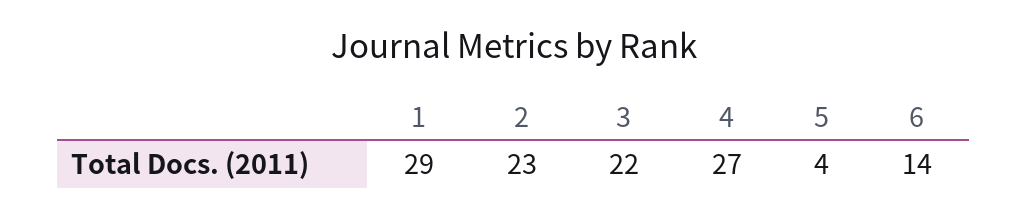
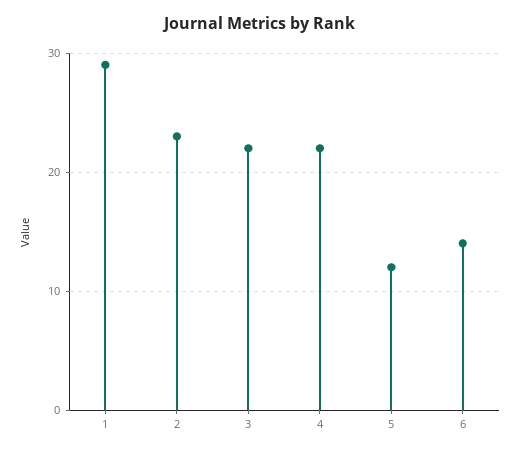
  {
    "1": 29,
    "2": 23,
    "3": 22,
-   "4": 27,
+   "4": 22,
-   "5": 4,
+   "5": 12,
    "6": 14
  }

